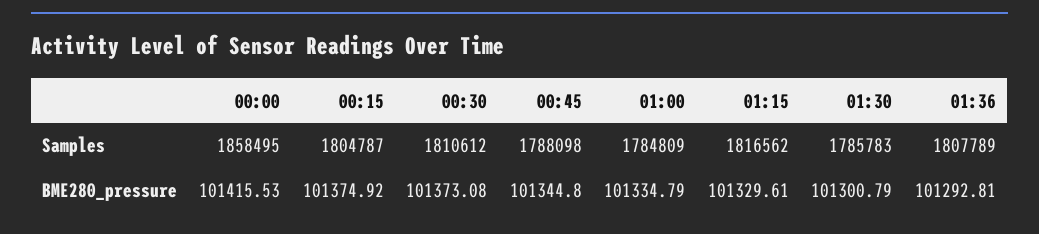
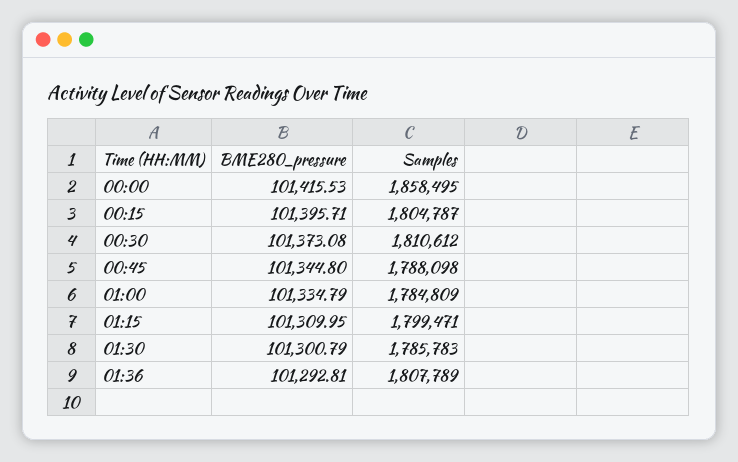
  {
    "00:00": {
      "Samples": 1858495,
      "BME280_pressure": 101415.53
    },
    "00:15": {
      "Samples": 1804787,
-     "BME280_pressure": 101374.92
+     "BME280_pressure": 101395.71
    },
    "00:30": {
      "Samples": 1810612,
      "BME280_pressure": 101373.08
    },
    "00:45": {
      "Samples": 1788098,
      "BME280_pressure": 101344.8
    },
    "01:00": {
      "Samples": 1784809,
      "BME280_pressure": 101334.79
    },
    "01:15": {
-     "Samples": 1816562,
+     "Samples": 1799471,
-     "BME280_pressure": 101329.61
+     "BME280_pressure": 101309.95
    },
    "01:30": {
      "Samples": 1785783,
      "BME280_pressure": 101300.79
    },
    "01:36": {
      "Samples": 1807789,
      "BME280_pressure": 101292.81
    }
  }

